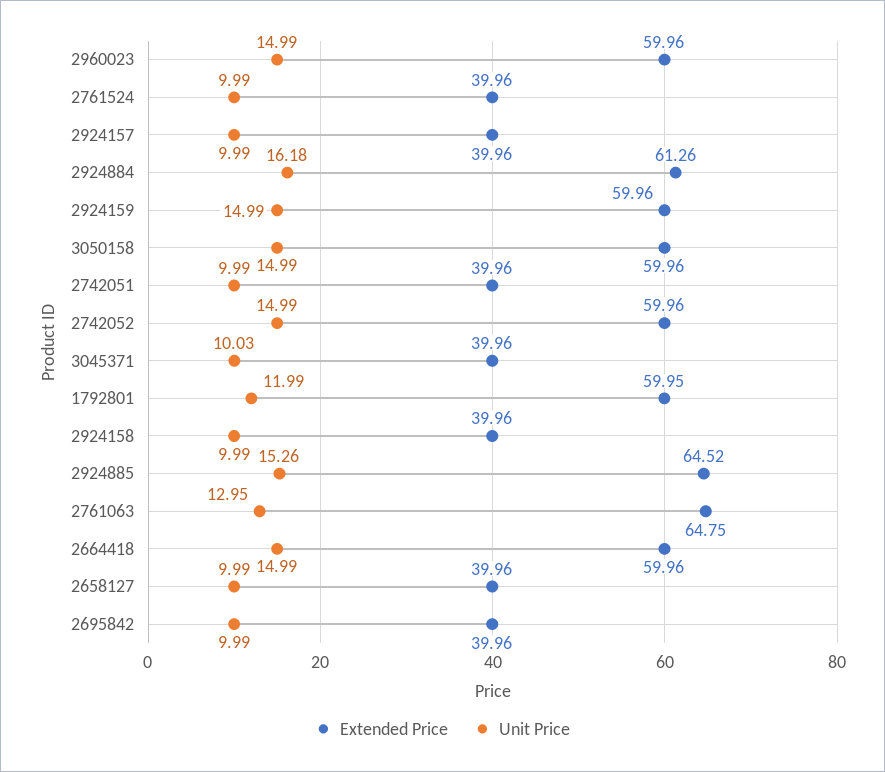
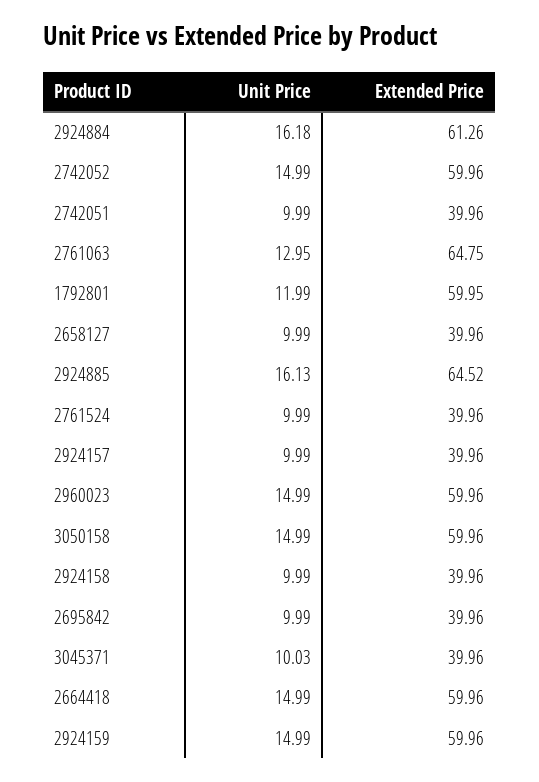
  {
    "Extended Price": {
      "2960023": 59.96,
      "2761524": 39.96,
      "2924157": 39.96,
      "2924884": 61.26,
      "2924159": 59.96,
      "3050158": 59.96,
      "2742051": 39.96,
      "2742052": 59.96,
      "3045371": 39.96,
      "1792801": 59.95,
      "2924158": 39.96,
      "2924885": 64.52,
      "2761063": 64.75,
      "2664418": 59.96,
      "2658127": 39.96,
      "2695842": 39.96
    },
    "Unit Price": {
      "2960023": 14.99,
      "2761524": 9.99,
      "2924157": 9.99,
      "2924884": 16.18,
      "2924159": 14.99,
      "3050158": 14.99,
      "2742051": 9.99,
      "2742052": 14.99,
      "3045371": 10.03,
      "1792801": 11.99,
      "2924158": 9.99,
-     "2924885": 15.26,
+     "2924885": 16.13,
      "2761063": 12.95,
      "2664418": 14.99,
      "2658127": 9.99,
      "2695842": 9.99
    }
  }

